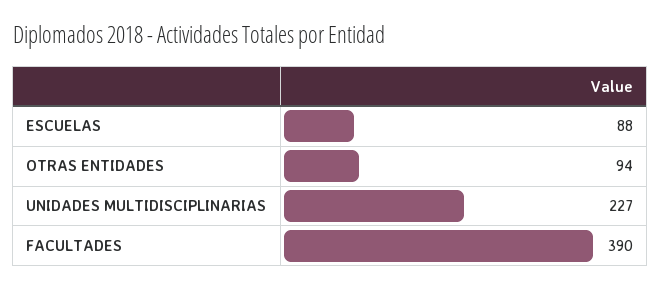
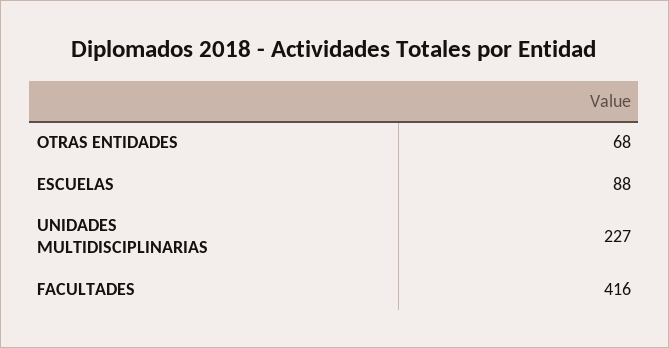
  {
    "ESCUELAS": 88,
-   "OTRAS ENTIDADES": 94,
+   "OTRAS ENTIDADES": 68,
    "UNIDADES MULTIDISCIPLINARIAS": 227,
-   "FACULTADES": 390
+   "FACULTADES": 416
  }

